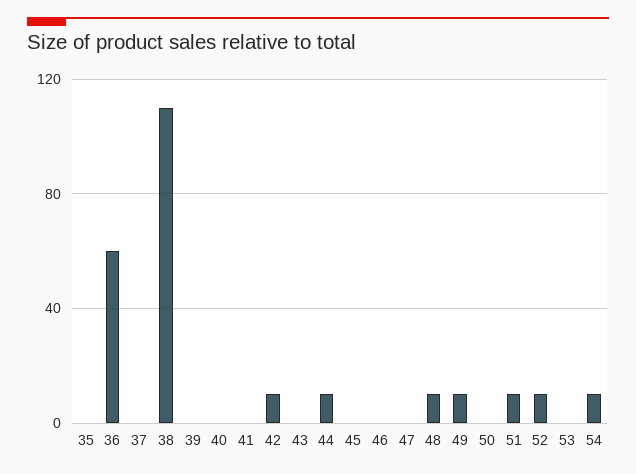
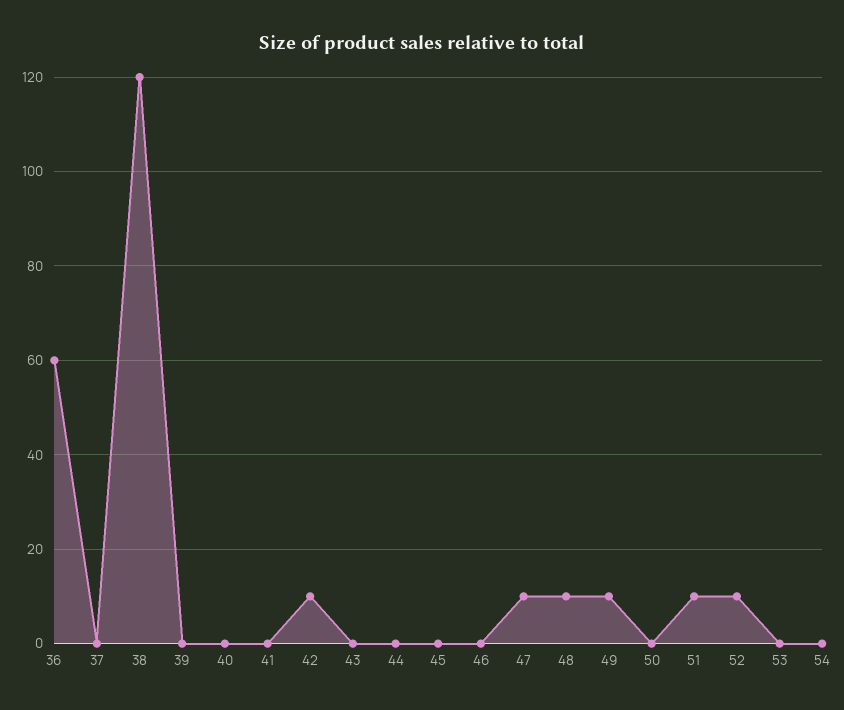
  {
-   "35": 0,
    "36": 60,
    "37": 0,
-   "38": 110,
+   "38": 120,
    "39": 0,
    "40": 0,
    "41": 0,
    "42": 10,
    "43": 0,
-   "44": 10,
+   "44": 0,
    "45": 0,
    "46": 0,
-   "47": 0,
+   "47": 10,
    "48": 10,
    "49": 10,
    "50": 0,
    "51": 10,
    "52": 10,
    "53": 0,
-   "54": 10
+   "54": 0
  }

